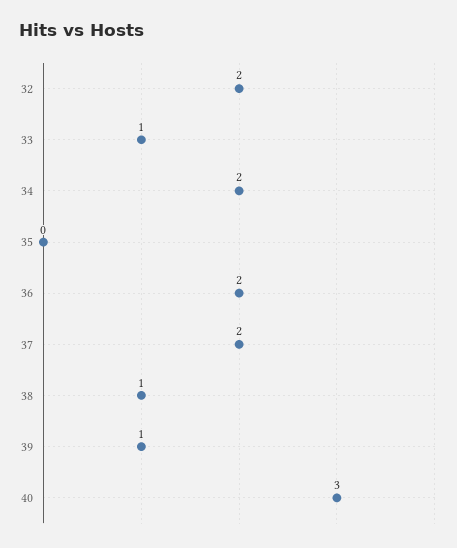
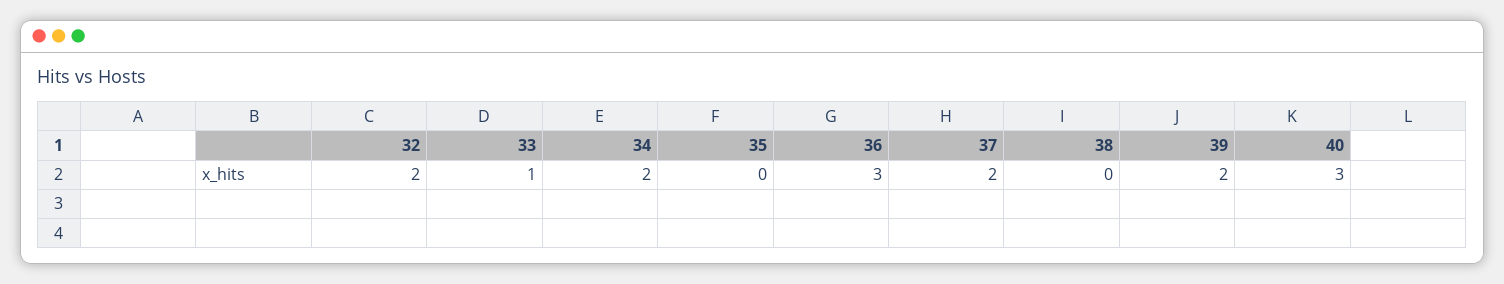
  {
    "32": 2,
    "33": 1,
    "34": 2,
    "35": 0,
-   "36": 2,
+   "36": 3,
    "37": 2,
-   "38": 1,
+   "38": 0,
-   "39": 1,
+   "39": 2,
    "40": 3
  }

